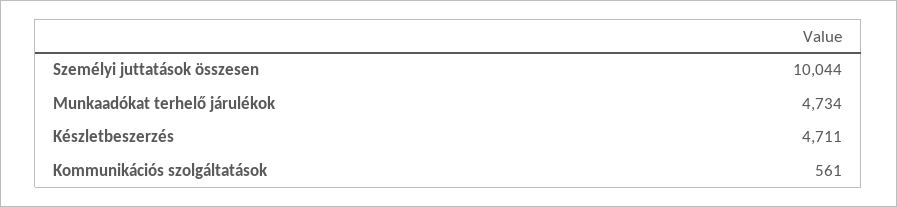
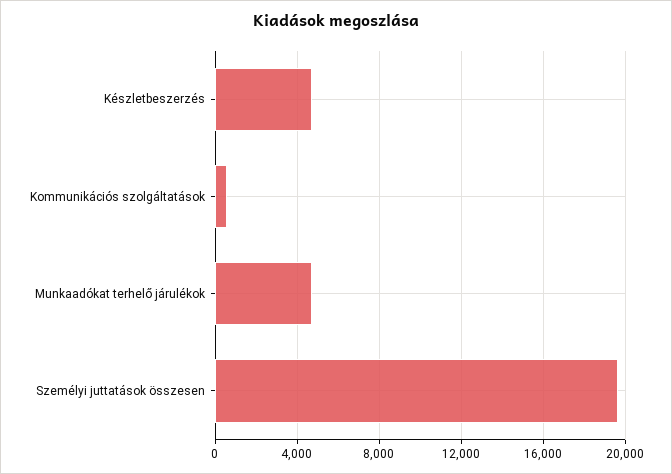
  {
-   "Személyi juttatások összesen": 10044,
+   "Személyi juttatások összesen": 19500,
    "Munkaadókat terhelő járulékok": 4734,
    "Készletbeszerzés": 4711,
    "Kommunikációs szolgáltatások": 561
  }

